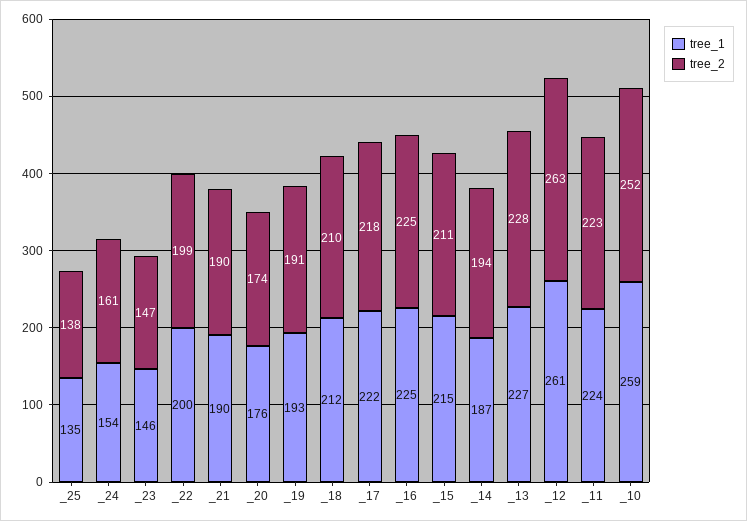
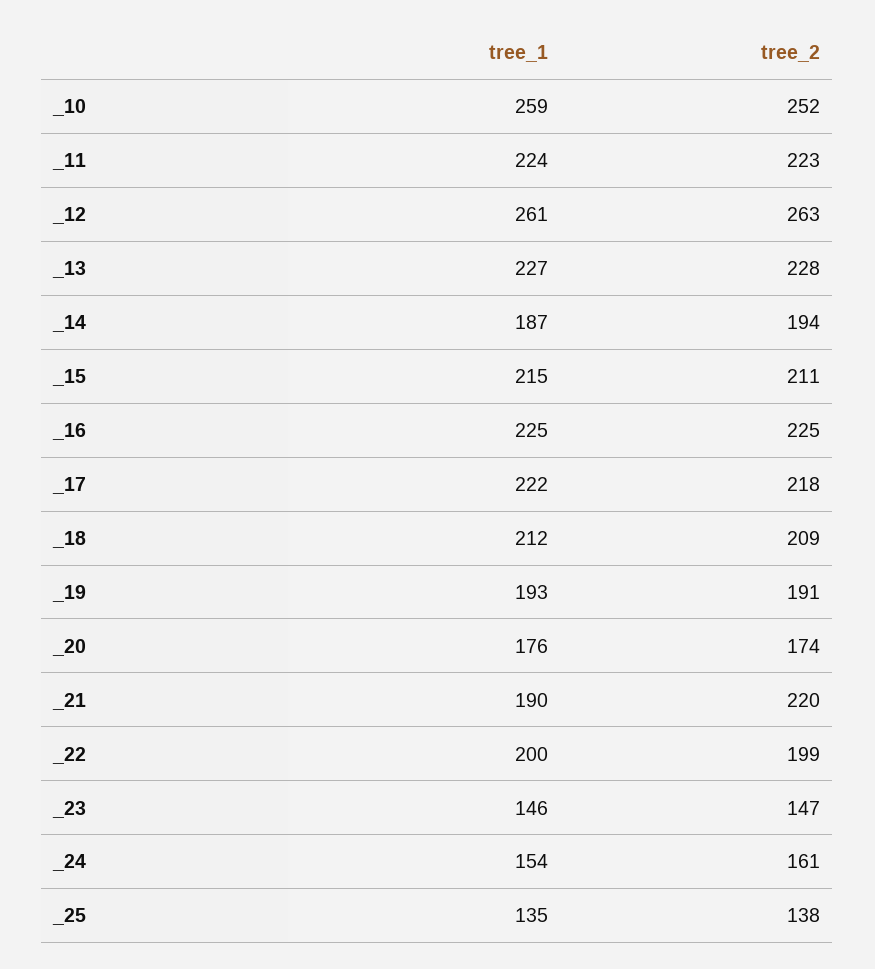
  {
    "tree_1": {
      "_25": 135,
      "_24": 154,
      "_23": 146,
      "_22": 200,
      "_21": 190,
      "_20": 176,
      "_19": 193,
      "_18": 212,
      "_17": 222,
      "_16": 225,
      "_15": 215,
      "_14": 187,
      "_13": 227,
      "_12": 261,
      "_11": 224,
      "_10": 259
    },
    "tree_2": {
      "_25": 138,
      "_24": 161,
      "_23": 147,
      "_22": 199,
-     "_21": 190,
+     "_21": 220,
      "_20": 174,
      "_19": 191,
-     "_18": 210,
+     "_18": 209,
      "_17": 218,
      "_16": 225,
      "_15": 211,
      "_14": 194,
      "_13": 228,
      "_12": 263,
      "_11": 223,
      "_10": 252
    }
  }

